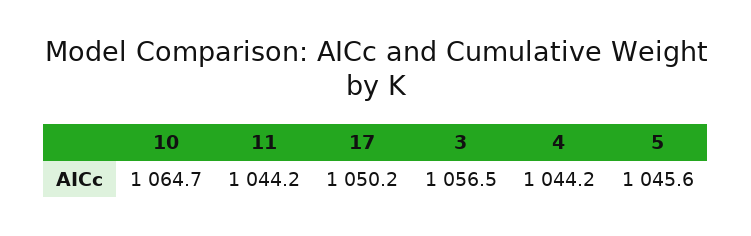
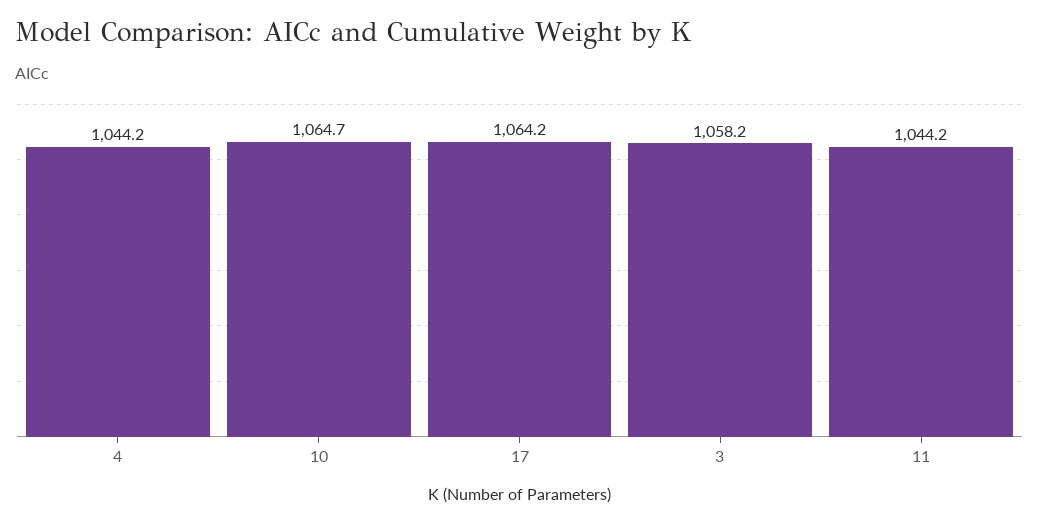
  {
    "10": 1064.7,
    "11": 1044.2,
-   "17": 1050.2,
+   "17": 1064.2,
-   "3": 1056.5,
+   "3": 1058.2,
-   "4": 1044.2,
+   "4": 1044.2
-   "5": 1045.6
  }

